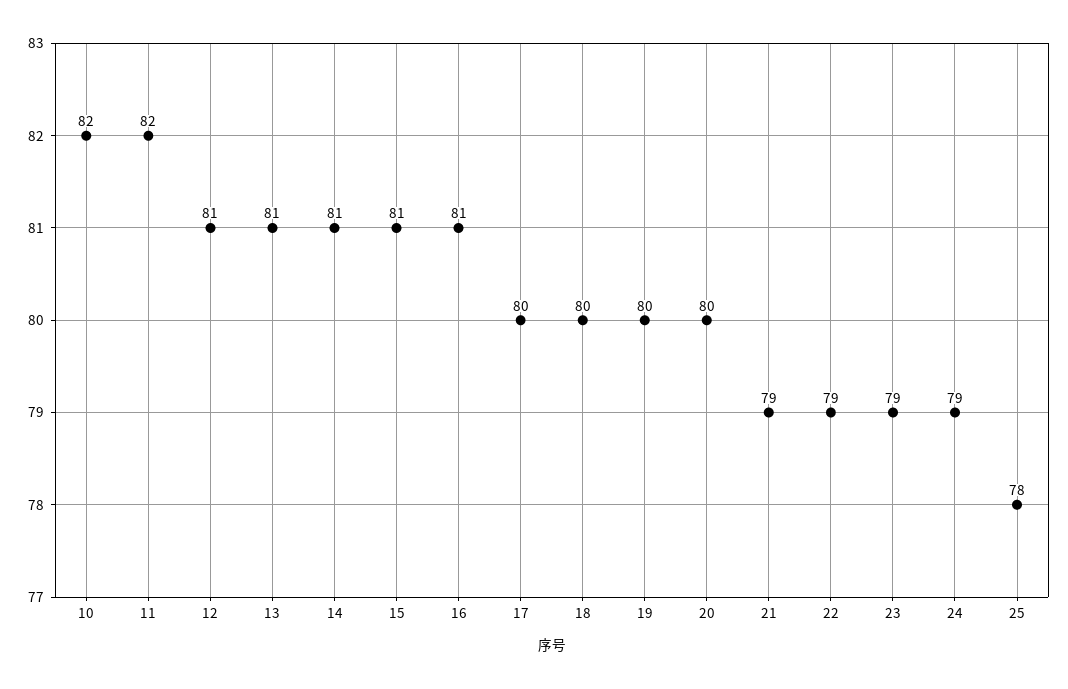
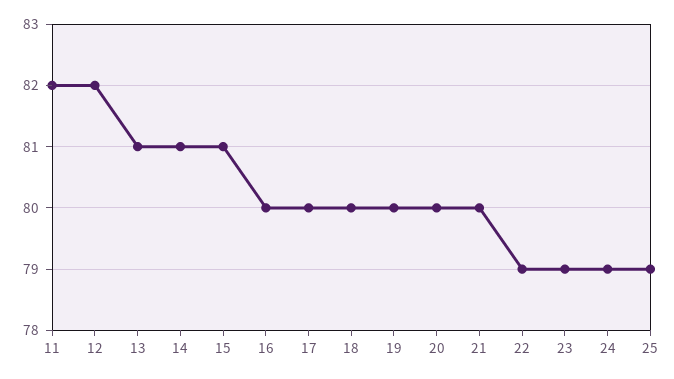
  {
-   "10": 82,
    "11": 82,
-   "12": 81,
+   "12": 82,
    "13": 81,
    "14": 81,
    "15": 81,
-   "16": 81,
+   "16": 80,
    "17": 80,
    "18": 80,
    "19": 80,
    "20": 80,
-   "21": 79,
+   "21": 80,
    "22": 79,
    "23": 79,
    "24": 79,
-   "25": 78
+   "25": 79
  }

